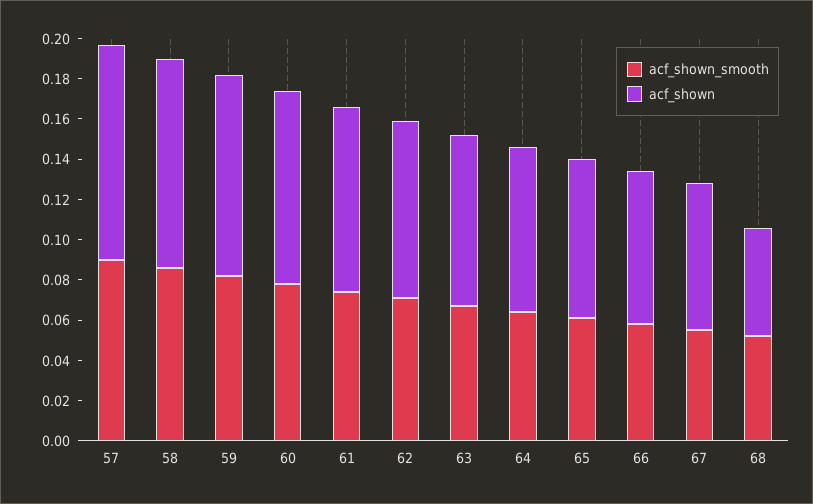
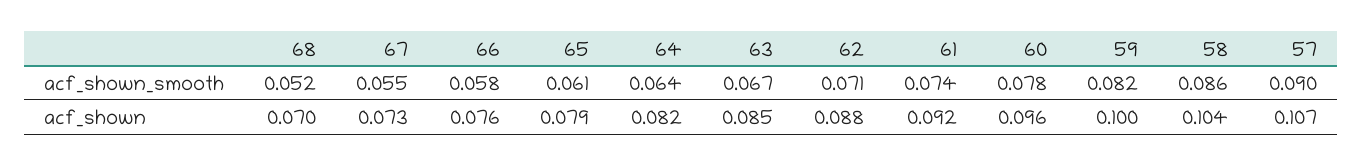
  {
    "acf_shown_smooth": {
      "57": 0.09,
      "58": 0.086,
      "59": 0.082,
      "60": 0.078,
      "61": 0.074,
      "62": 0.071,
      "63": 0.067,
      "64": 0.064,
      "65": 0.061,
      "66": 0.058,
      "67": 0.055,
      "68": 0.052
    },
    "acf_shown": {
      "57": 0.107,
      "58": 0.104,
      "59": 0.1,
      "60": 0.096,
      "61": 0.092,
      "62": 0.088,
      "63": 0.085,
      "64": 0.082,
      "65": 0.079,
      "66": 0.076,
      "67": 0.073,
-     "68": 0.055
+     "68": 0.07
    }
  }

